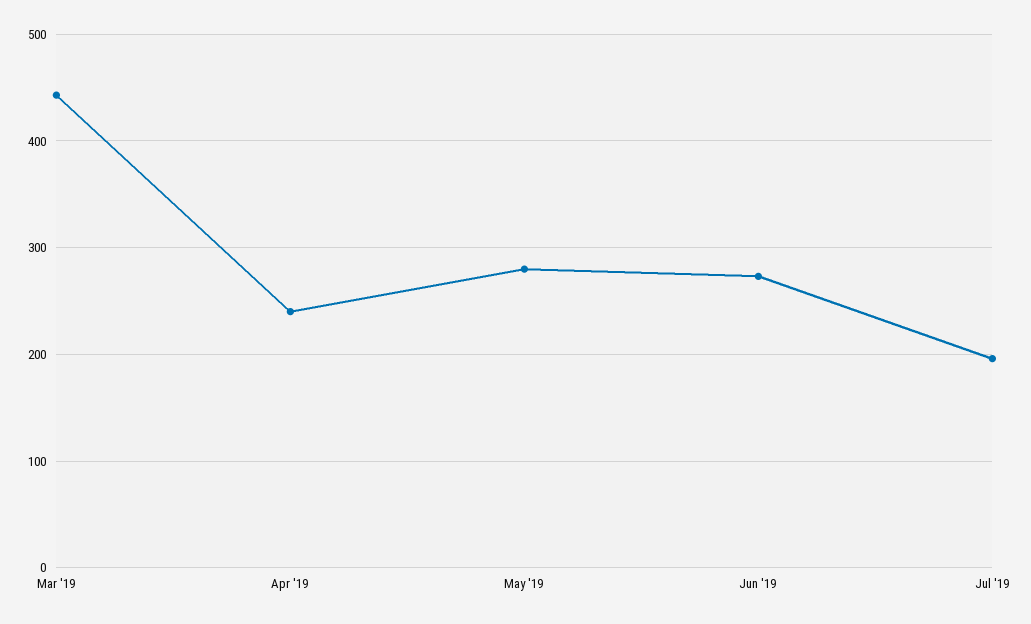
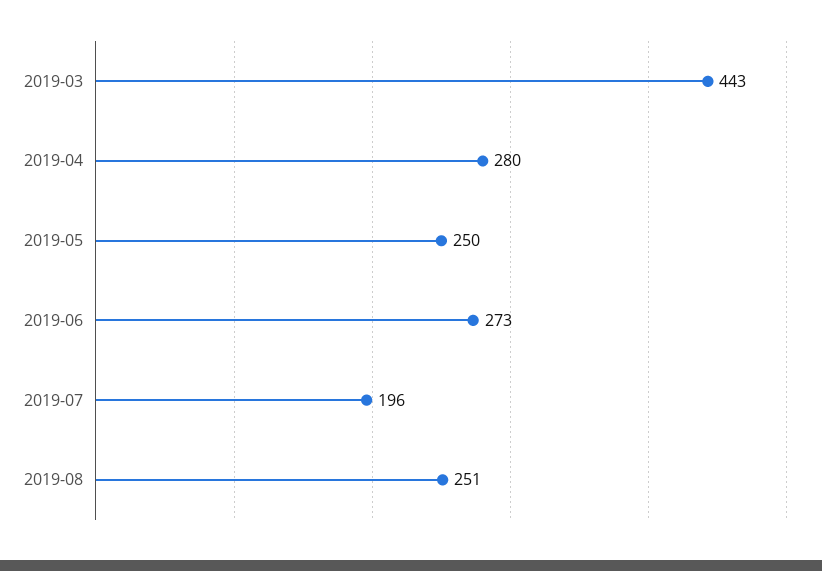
  {
    "Mar '19": 443,
-   "Apr '19": 240,
+   "Apr '19": 280,
-   "May '19": 280,
+   "May '19": 250,
    "Jun '19": 273,
-   "Jul '19": 196
+   "Jul '19": 196,
+   "2019-08": 251
  }

